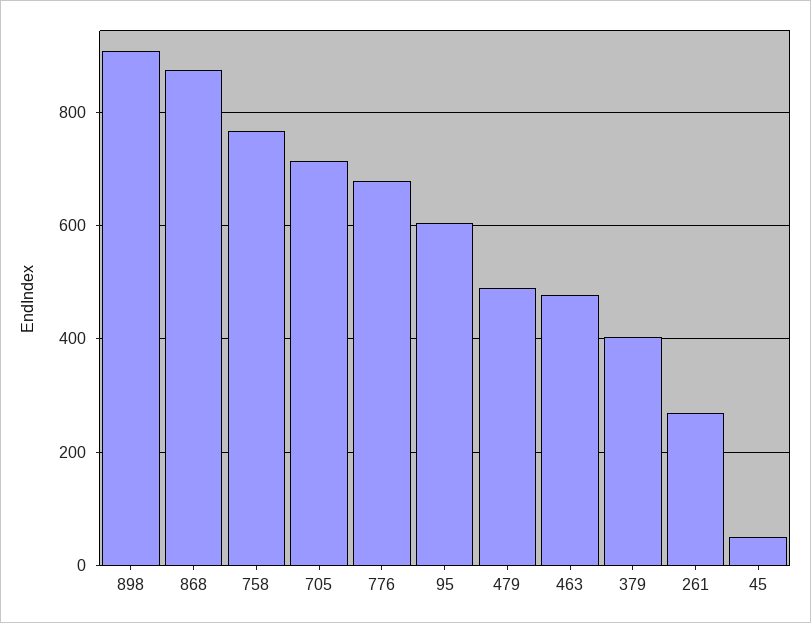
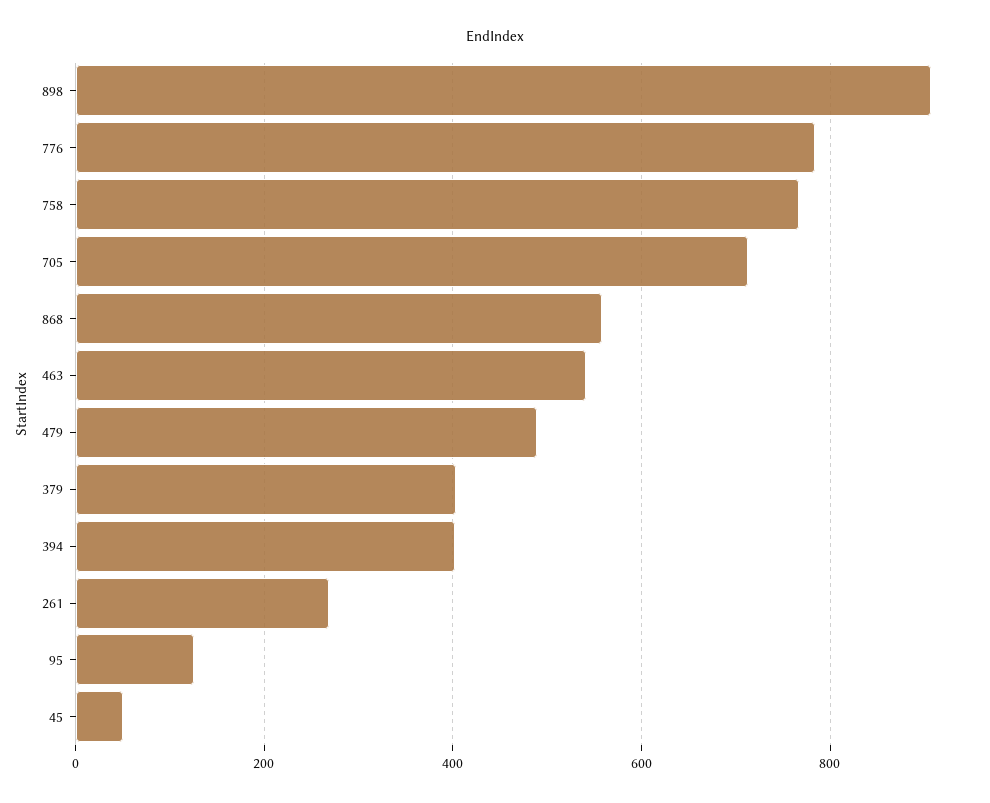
  {
    "898": 900,
-   "868": 880,
+   "868": 560,
    "758": 760,
    "705": 720,
-   "776": 680,
+   "776": 780,
-   "95": 600,
+   "95": 120,
    "479": 480,
-   "463": 480,
+   "463": 540,
    "379": 400,
    "261": 260,
-   "45": 60
+   "45": 60,
+   "394": 400
  }

